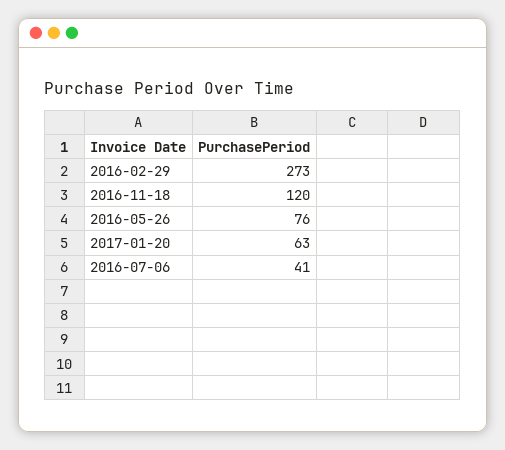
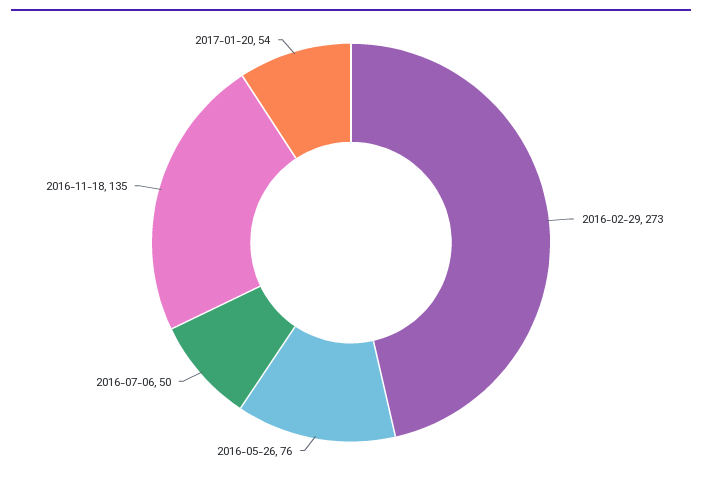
  {
    "2016-02-29": 273,
-   "2016-11-18": 120,
+   "2016-11-18": 135,
    "2016-05-26": 76,
-   "2017-01-20": 63,
+   "2017-01-20": 54,
-   "2016-07-06": 41
+   "2016-07-06": 50
  }

